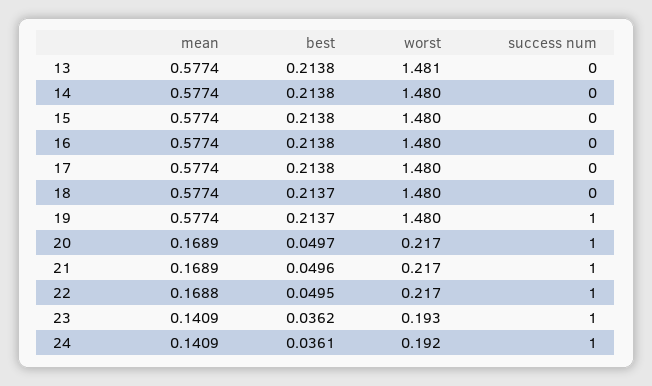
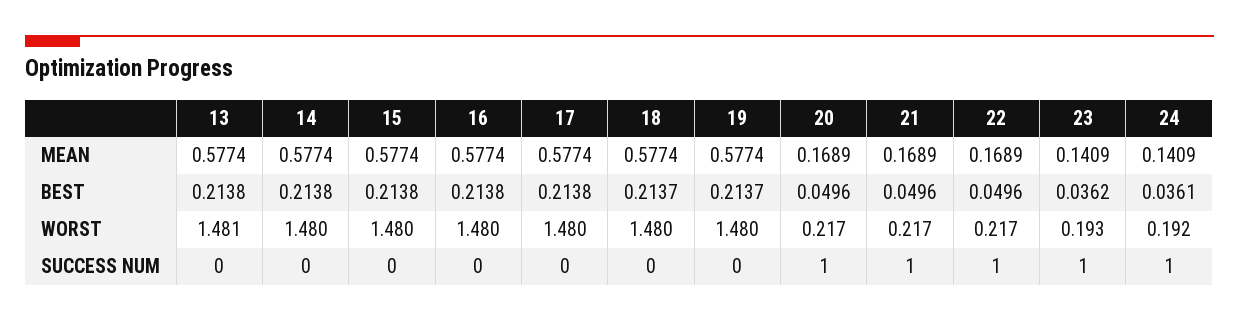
  {
    "mean": {
      "13": 0.5774,
      "14": 0.5774,
      "15": 0.5774,
      "16": 0.5774,
      "17": 0.5774,
      "18": 0.5774,
      "19": 0.5774,
      "20": 0.1689,
      "21": 0.1689,
-     "22": 0.1688,
+     "22": 0.1689,
      "23": 0.1409,
      "24": 0.1409
    },
    "best": {
      "13": 0.2138,
      "14": 0.2138,
      "15": 0.2138,
      "16": 0.2138,
      "17": 0.2138,
      "18": 0.2137,
      "19": 0.2137,
-     "20": 0.0497,
+     "20": 0.0496,
      "21": 0.0496,
-     "22": 0.0495,
+     "22": 0.0496,
      "23": 0.0362,
      "24": 0.0361
    },
    "worst": {
      "13": 1.481,
      "14": 1.48,
      "15": 1.48,
      "16": 1.48,
      "17": 1.48,
      "18": 1.48,
      "19": 1.48,
      "20": 0.217,
      "21": 0.217,
      "22": 0.217,
      "23": 0.193,
      "24": 0.192
    },
    "success num": {
      "13": 0,
      "14": 0,
      "15": 0,
      "16": 0,
      "17": 0,
      "18": 0,
-     "19": 1,
+     "19": 0,
      "20": 1,
      "21": 1,
      "22": 1,
      "23": 1,
      "24": 1
    }
  }

